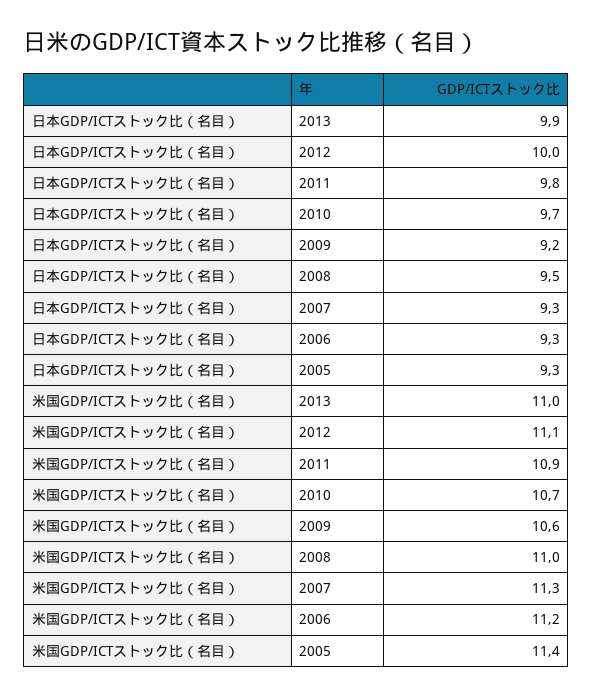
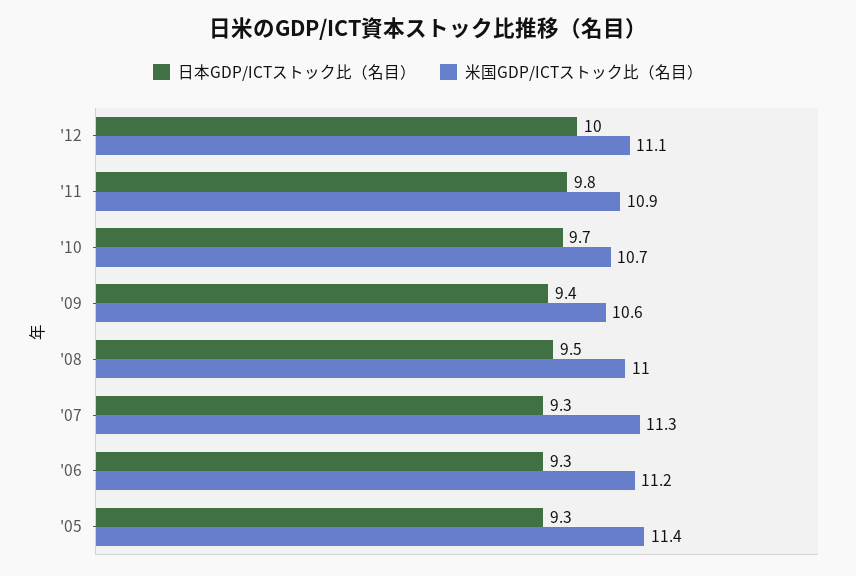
  {
    "日本GDP/ICTストック比（名目）": {
-     "2013": 9.9,
      "2012": 10,
      "2011": 9.8,
      "2010": 9.7,
-     "2009": 9.2,
+     "2009": 9.4,
      "2008": 9.5,
      "2007": 9.3,
      "2006": 9.3,
      "2005": 9.3
    },
    "米国GDP/ICTストック比（名目）": {
-     "2013": 11,
      "2012": 11.1,
      "2011": 10.9,
      "2010": 10.7,
      "2009": 10.6,
      "2008": 11,
      "2007": 11.3,
      "2006": 11.2,
      "2005": 11.4
    }
  }

